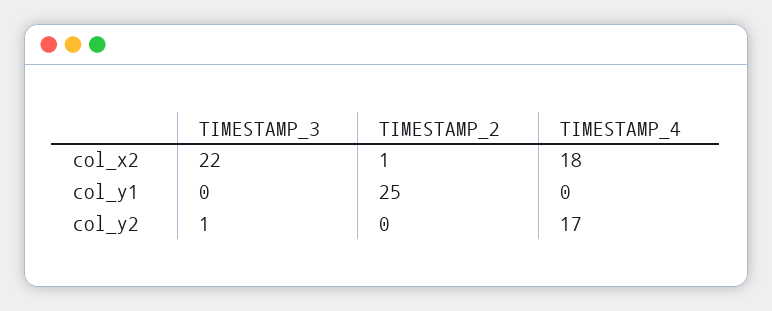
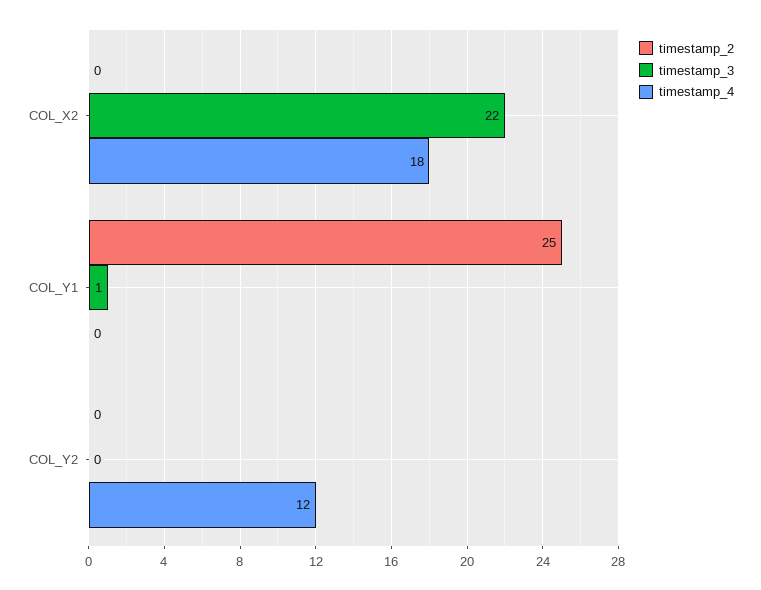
  {
    "TIMESTAMP_3": {
      "col_x2": 22,
-     "col_y1": 0,
+     "col_y1": 1,
-     "col_y2": 1
+     "col_y2": 0
    },
    "TIMESTAMP_2": {
-     "col_x2": 1,
+     "col_x2": 0,
      "col_y1": 25,
      "col_y2": 0
    },
    "TIMESTAMP_4": {
      "col_x2": 18,
      "col_y1": 0,
-     "col_y2": 17
+     "col_y2": 12
    }
  }

